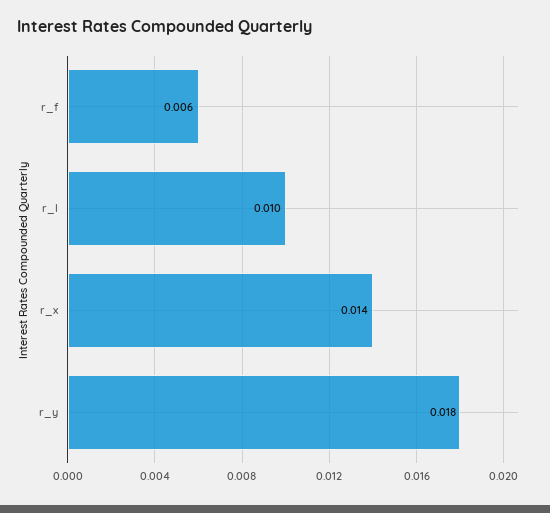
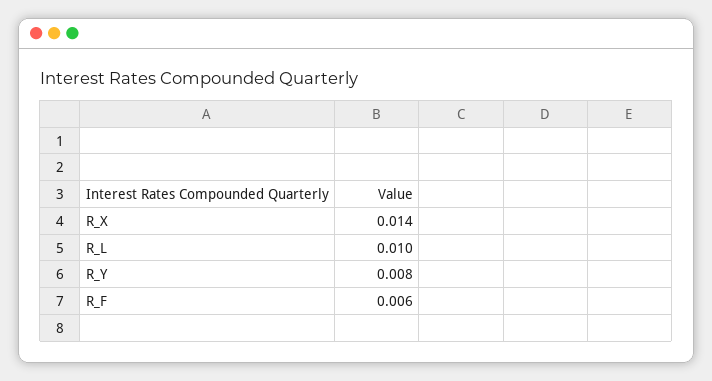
  {
    "r_f": 0.006,
    "r_l": 0.01,
    "r_x": 0.014,
-   "r_y": 0.018
+   "r_y": 0.008
  }

